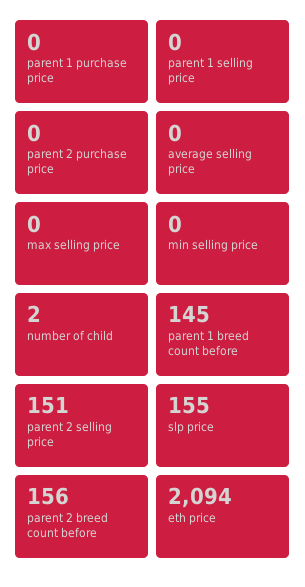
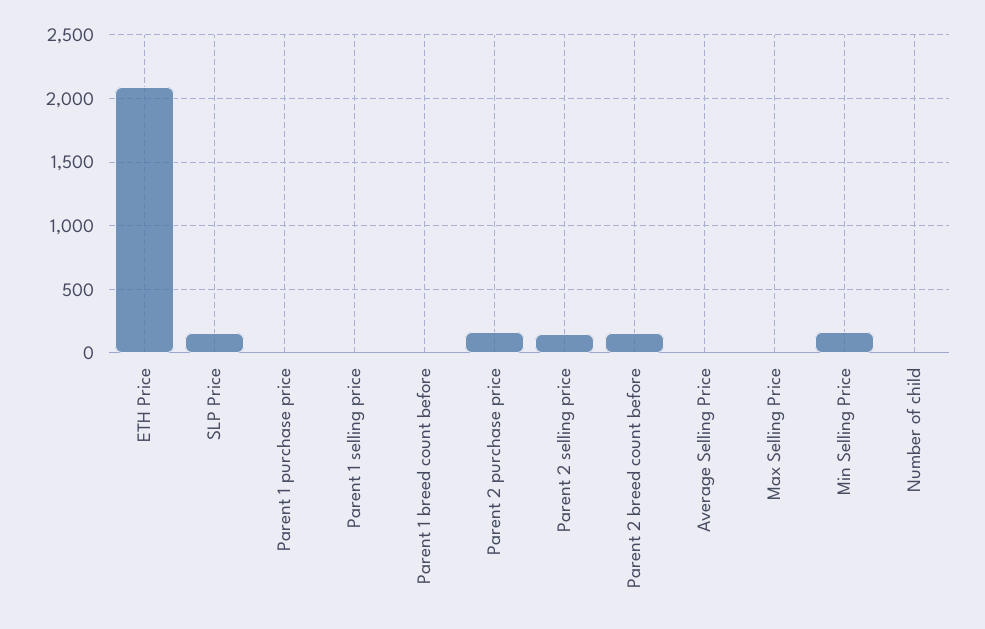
  {
    "parent 1 purchase price": 0,
    "parent 1 selling price": 0,
-   "parent 2 purchase price": 0,
+   "parent 2 purchase price": 150,
    "average selling price": 0,
    "max selling price": 0,
-   "min selling price": 0,
+   "min selling price": 150,
    "number of child": 2,
-   "parent 1 breed count before": 145,
+   "parent 1 breed count before": 0,
    "parent 2 selling price": 151,
    "slp price": 155,
    "parent 2 breed count before": 156,
    "eth price": 2094
  }

